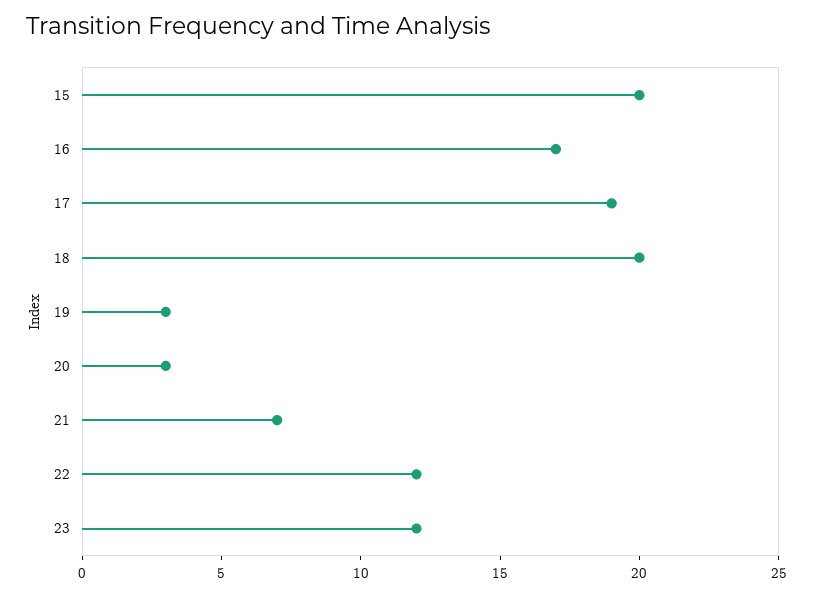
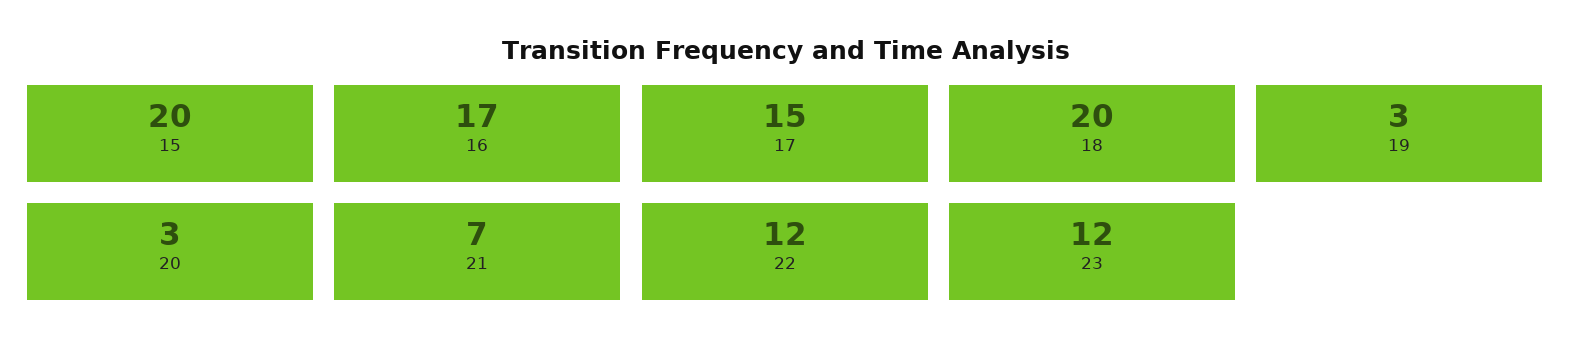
  {
    "15": 20,
    "16": 17,
-   "17": 19,
+   "17": 15,
    "18": 20,
    "19": 3,
    "20": 3,
    "21": 7,
    "22": 12,
    "23": 12
  }

